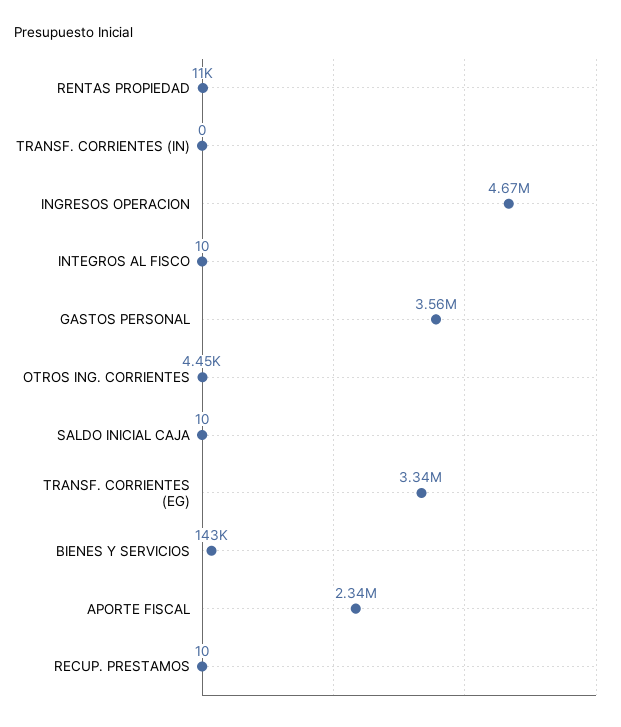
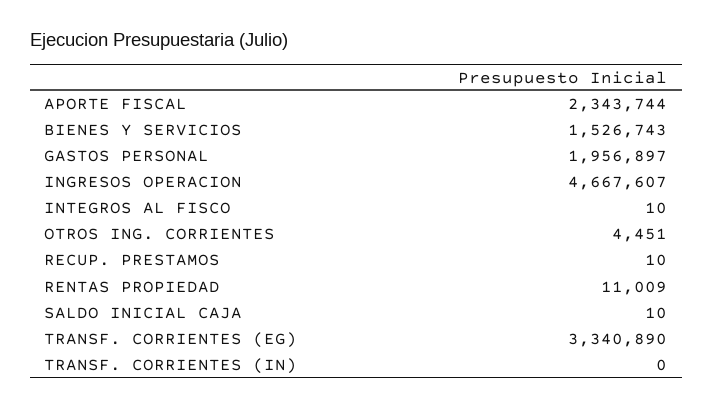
  {
    "RENTAS PROPIEDAD": 11009,
    "TRANSF. CORRIENTES (IN)": 0,
    "INGRESOS OPERACION": 4667607,
    "INTEGROS AL FISCO": 10,
-   "GASTOS PERSONAL": 3560000,
+   "GASTOS PERSONAL": 1956897,
    "OTROS ING. CORRIENTES": 4451,
    "SALDO INICIAL CAJA": 10,
    "TRANSF. CORRIENTES (EG)": 3340890,
-   "BIENES Y SERVICIOS": 143000,
+   "BIENES Y SERVICIOS": 1526743,
    "APORTE FISCAL": 2343744,
    "RECUP. PRESTAMOS": 10
  }

